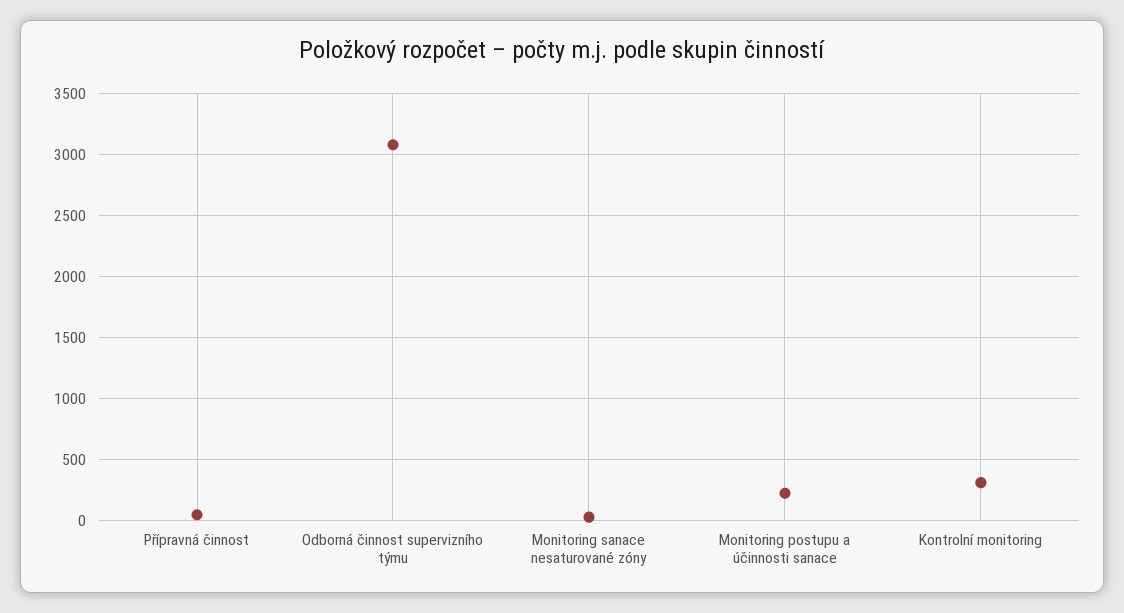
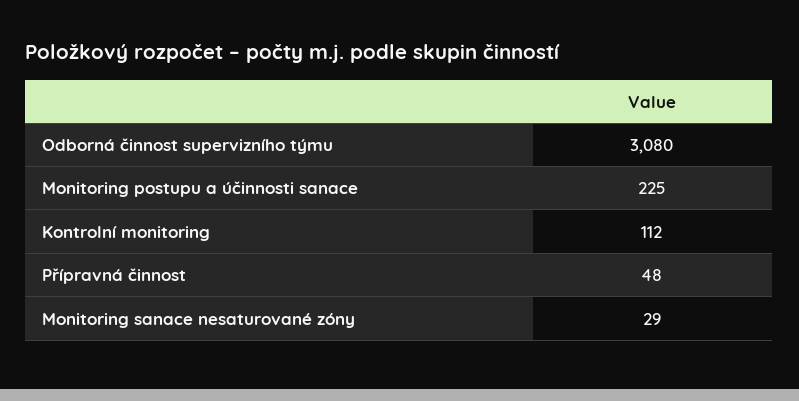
  {
    "Přípravná činnost": 48,
    "Odborná činnost supervizního týmu": 3080,
    "Monitoring sanace nesaturované zóny": 29,
    "Monitoring postupu a účinnosti sanace": 225,
-   "Kontrolní monitoring": 300
+   "Kontrolní monitoring": 112
  }

